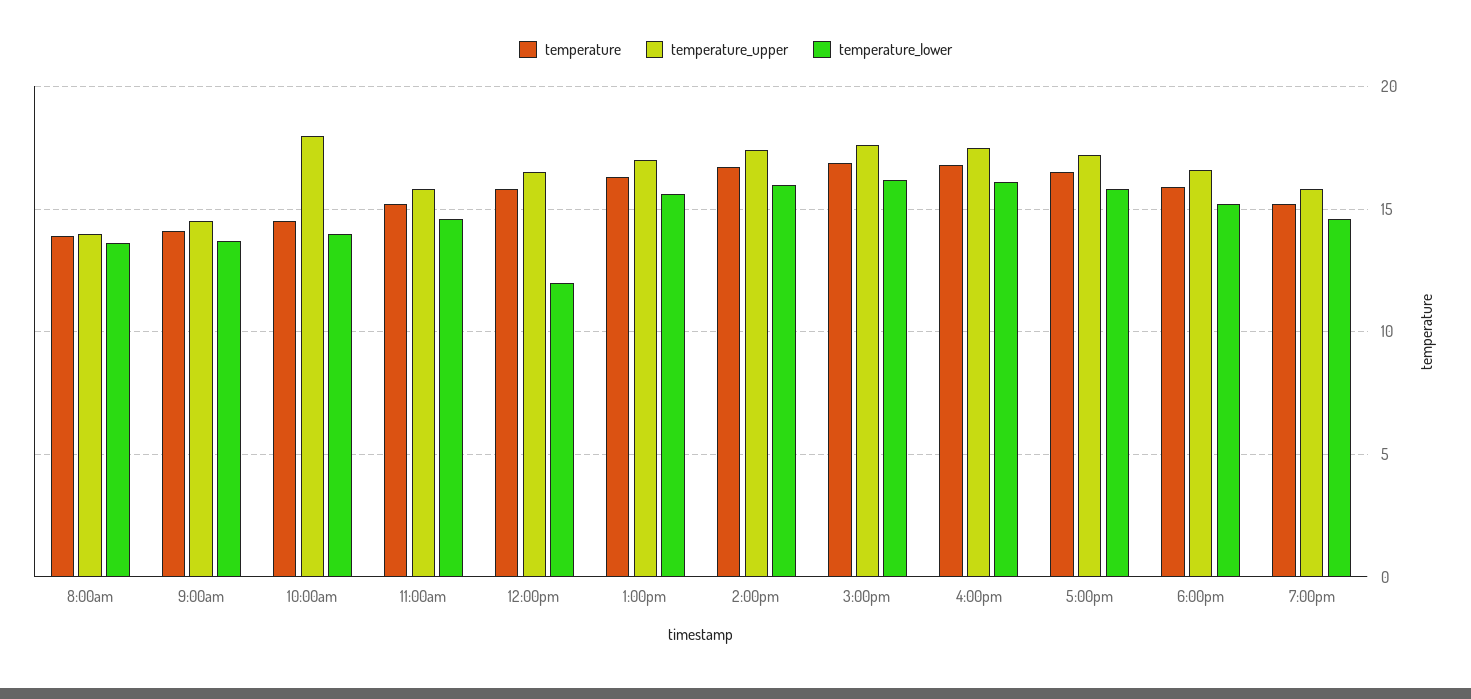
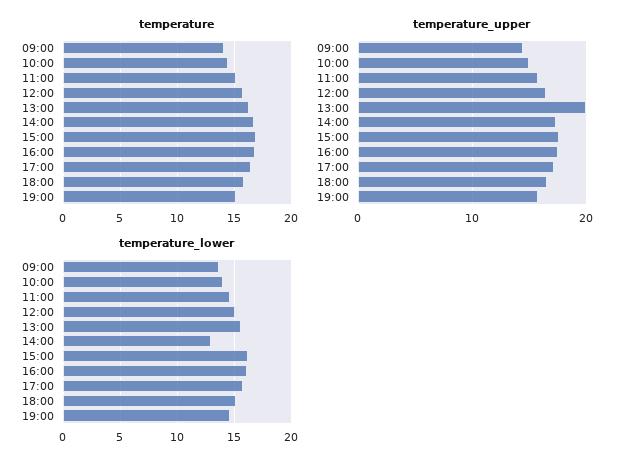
  {
    "temperature": {
-     "8:00am": 14,
      "9:00am": 14,
      "10:00am": 14.5,
      "11:00am": 15,
      "12:00pm": 16,
      "1:00pm": 16.5,
      "2:00pm": 16.5,
      "3:00pm": 17,
      "4:00pm": 17,
      "5:00pm": 16.5,
      "6:00pm": 16,
      "7:00pm": 15
    },
    "temperature_upper": {
-     "8:00am": 14,
      "9:00am": 14.5,
-     "10:00am": 18,
+     "10:00am": 15,
      "11:00am": 16,
      "12:00pm": 16.5,
-     "1:00pm": 17,
+     "1:00pm": 20,
      "2:00pm": 17.5,
      "3:00pm": 17.5,
      "4:00pm": 17.5,
      "5:00pm": 17,
      "6:00pm": 16.5,
      "7:00pm": 16
    },
    "temperature_lower": {
-     "8:00am": 13.5,
      "9:00am": 13.5,
      "10:00am": 14,
      "11:00am": 14.5,
-     "12:00pm": 12,
+     "12:00pm": 15,
      "1:00pm": 15.5,
-     "2:00pm": 16,
+     "2:00pm": 13,
      "3:00pm": 16,
      "4:00pm": 16,
      "5:00pm": 16,
      "6:00pm": 15,
      "7:00pm": 14.5
    }
  }

